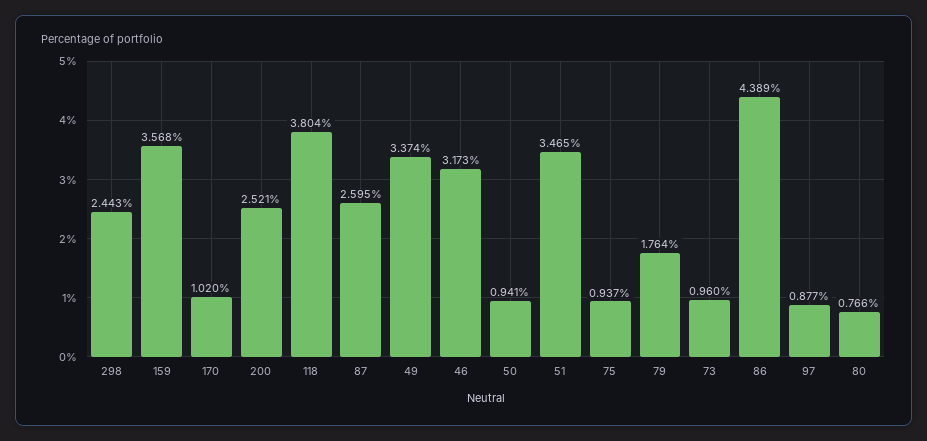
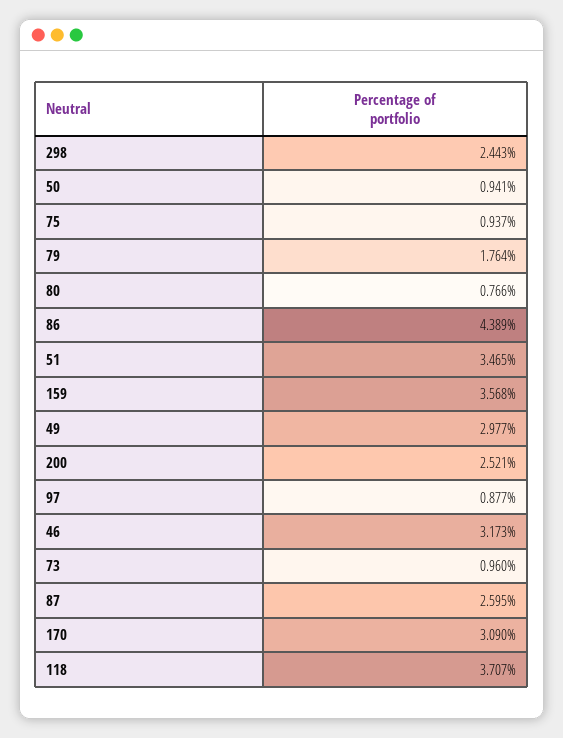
  {
    "298": 2.443,
    "159": 3.568,
-   "170": 1.02,
+   "170": 3.09,
    "200": 2.521,
-   "118": 3.804,
+   "118": 3.707,
    "87": 2.595,
-   "49": 3.374,
+   "49": 2.977,
    "46": 3.173,
    "50": 0.941,
    "51": 3.465,
    "75": 0.937,
    "79": 1.764,
    "73": 0.96,
    "86": 4.389,
    "97": 0.877,
    "80": 0.766
  }

